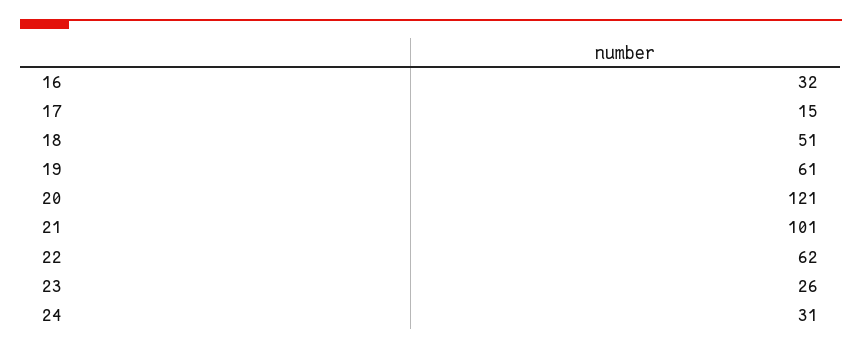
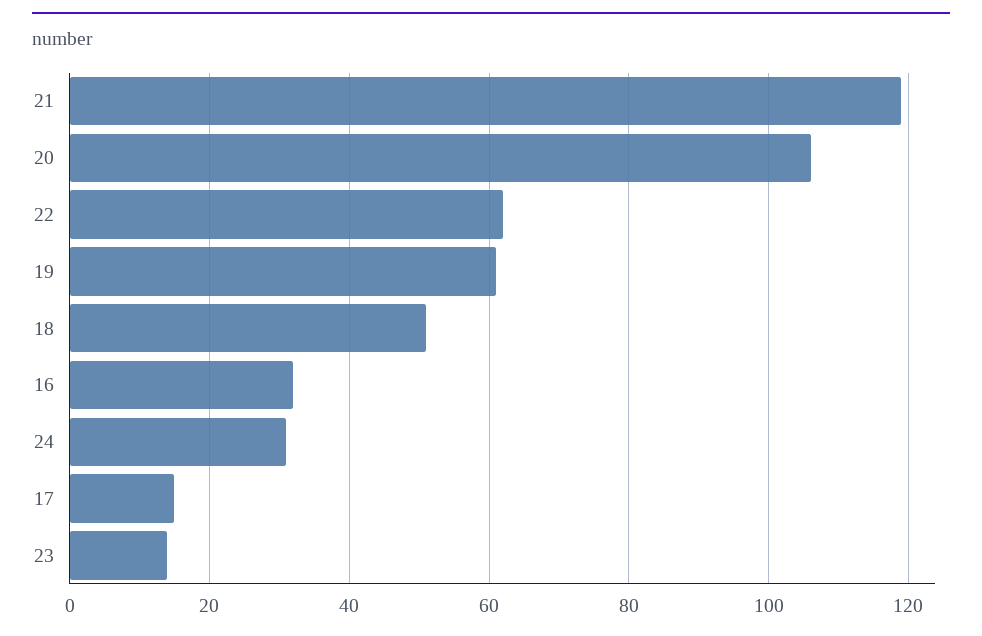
  {
    "16": 32,
    "17": 15,
    "18": 51,
    "19": 61,
-   "20": 121,
+   "20": 105,
-   "21": 101,
+   "21": 120,
    "22": 62,
-   "23": 26,
+   "23": 15,
    "24": 31
  }

